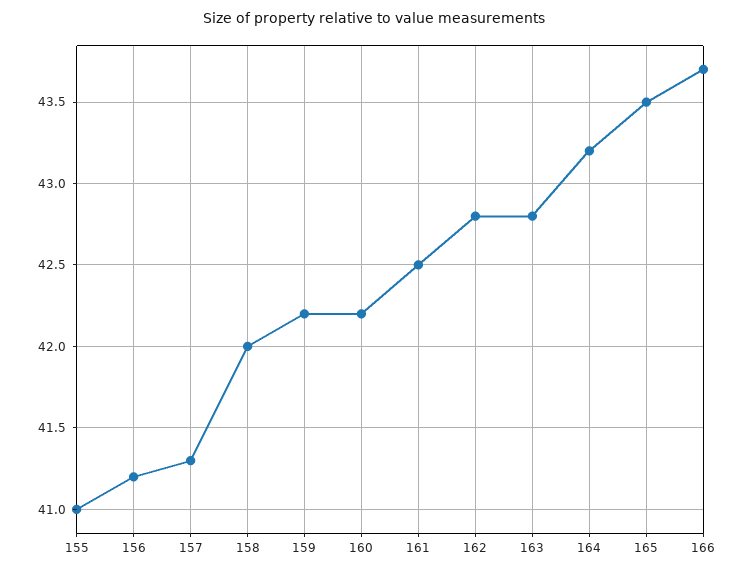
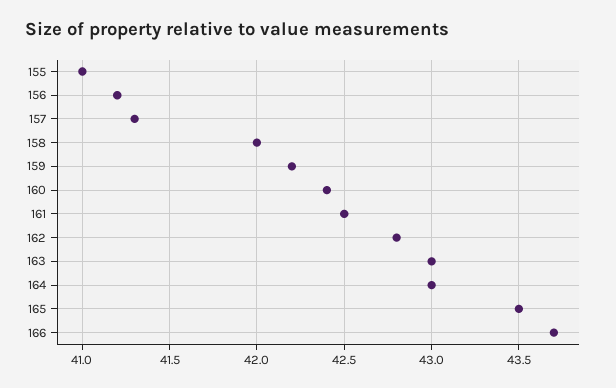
  {
    "155": 41,
    "156": 41.2,
    "157": 41.3,
    "158": 42,
    "159": 42.2,
-   "160": 42.2,
+   "160": 42.4,
    "161": 42.5,
    "162": 42.8,
-   "163": 42.8,
+   "163": 43,
-   "164": 43.2,
+   "164": 43,
    "165": 43.5,
    "166": 43.7
  }

